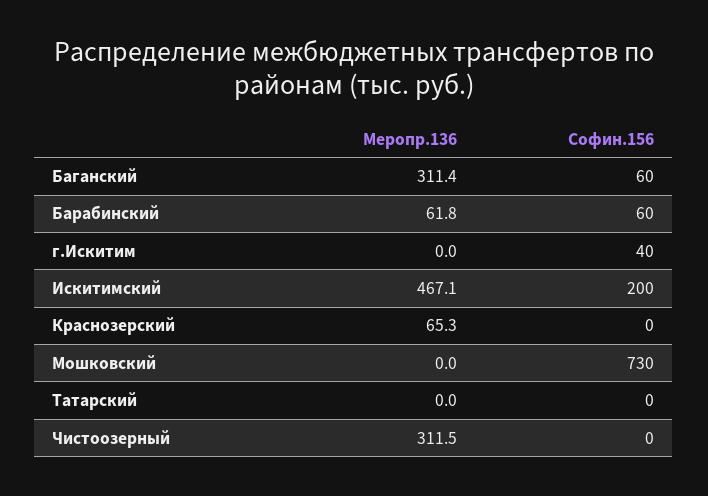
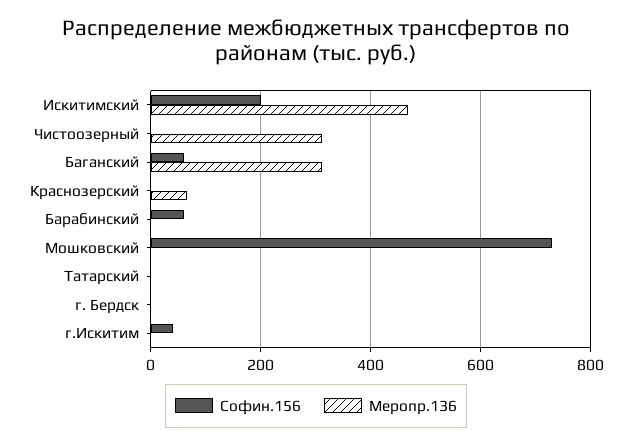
  {
    "Меропр.136": {
      "Баганский": 311.4,
-     "Барабинский": 61.8,
+     "Барабинский": 0,
      "г.Искитим": 0,
      "Искитимский": 467.1,
      "Краснозерский": 65.3,
      "Мошковский": 0,
      "Татарский": 0,
-     "Чистоозерный": 311.5
+     "Чистоозерный": 311.5,
+     "г. Бердск": 0
    },
    "Софин.156": {
      "Баганский": 60,
      "Барабинский": 60,
      "г.Искитим": 40,
      "Искитимский": 200,
      "Краснозерский": 0,
      "Мошковский": 730,
      "Татарский": 0,
-     "Чистоозерный": 0
+     "Чистоозерный": 0,
+     "г. Бердск": 0
    }
  }

